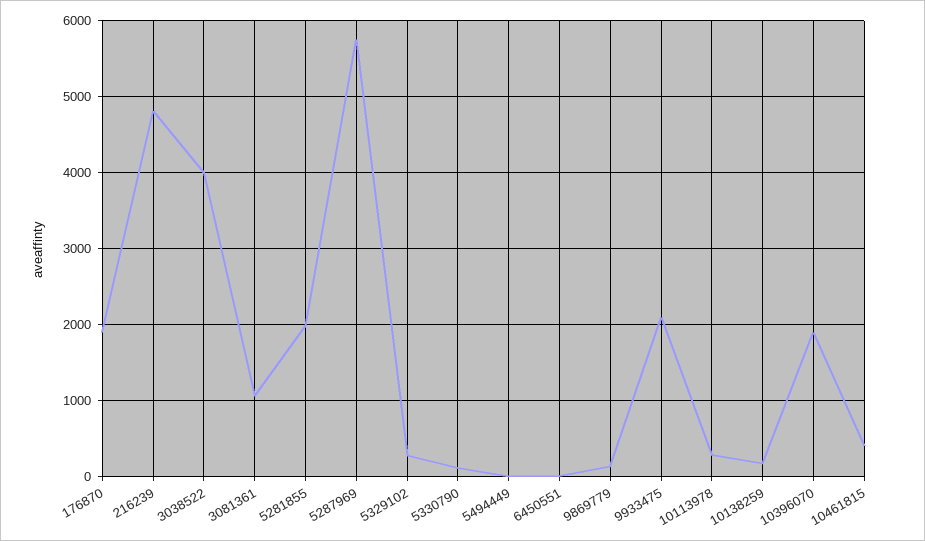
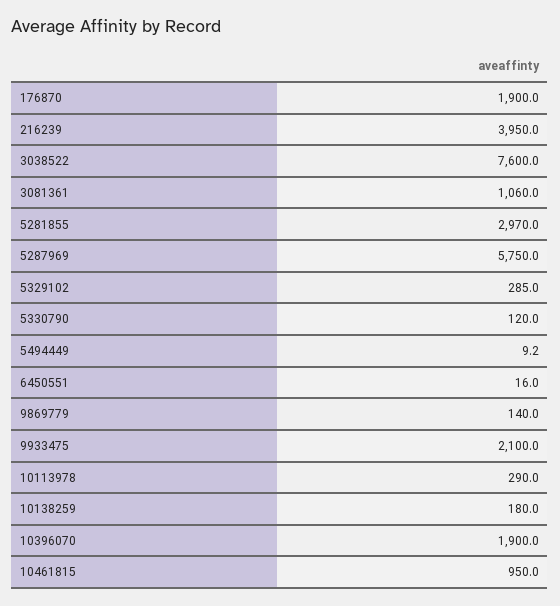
  {
    "176870": 1900,
-   "216239": 4800,
+   "216239": 3950,
-   "3038522": 4000,
+   "3038522": 7600,
    "3081361": 1060,
-   "5281855": 2000,
+   "5281855": 2970,
    "5287969": 5750,
    "5329102": 285,
    "5330790": 120,
    "5494449": 9.2,
    "6450551": 16,
    "9869779": 140,
    "9933475": 2100,
    "10113978": 290,
    "10138259": 180,
    "10396070": 1900,
-   "10461815": 400
+   "10461815": 950
  }

